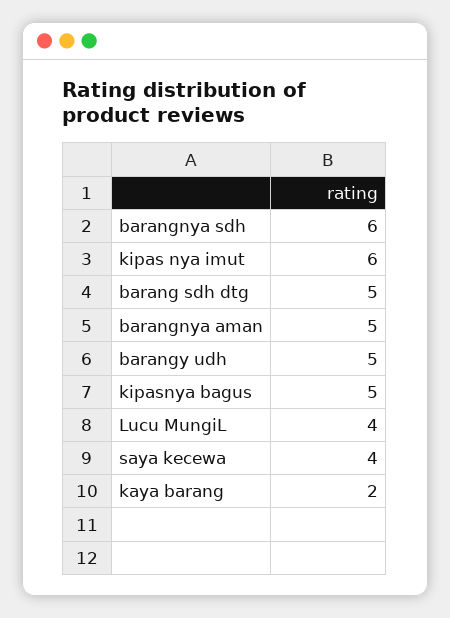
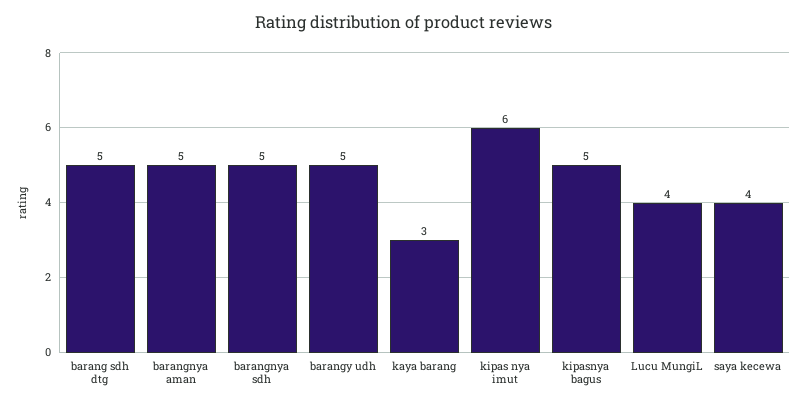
  {
-   "barangnya sdh": 6,
+   "barangnya sdh": 5,
    "kipas nya imut": 6,
    "barang sdh dtg": 5,
    "barangnya aman": 5,
    "barangy udh": 5,
    "kipasnya bagus": 5,
    "Lucu MungiL": 4,
    "saya kecewa": 4,
-   "kaya barang": 2
+   "kaya barang": 3
  }

